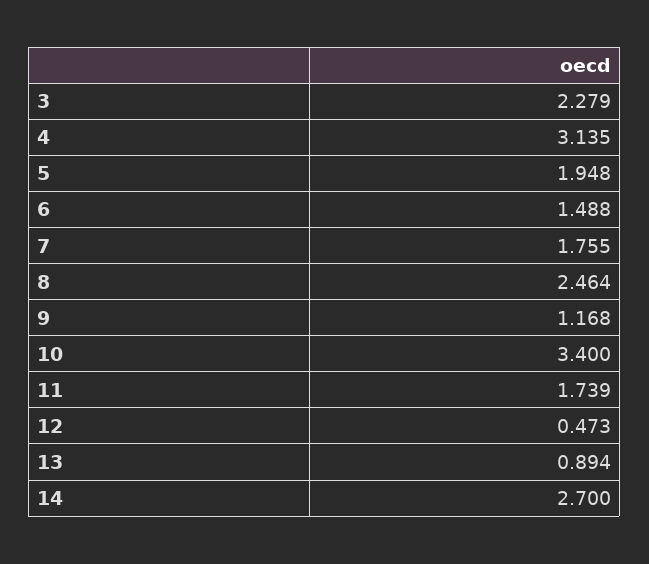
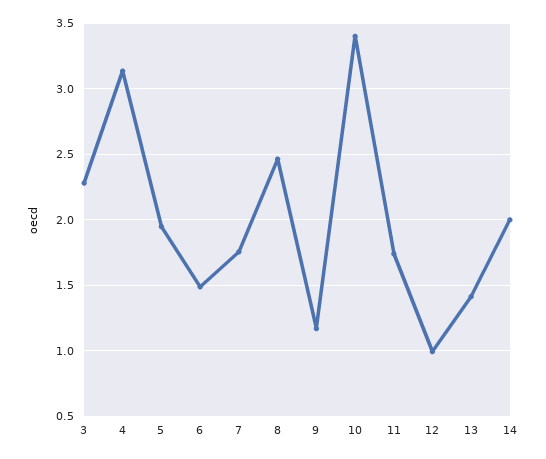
  {
    "3": 2.279,
    "4": 3.135,
    "5": 1.948,
    "6": 1.488,
    "7": 1.755,
    "8": 2.464,
    "9": 1.168,
    "10": 3.4,
    "11": 1.739,
-   "12": 0.473,
+   "12": 1,
-   "13": 0.894,
+   "13": 1.4,
-   "14": 2.7
+   "14": 2
  }

